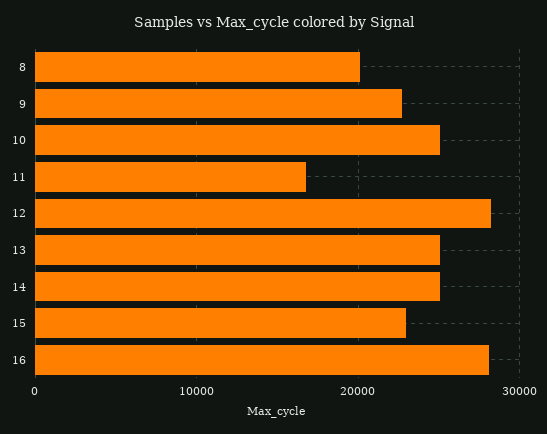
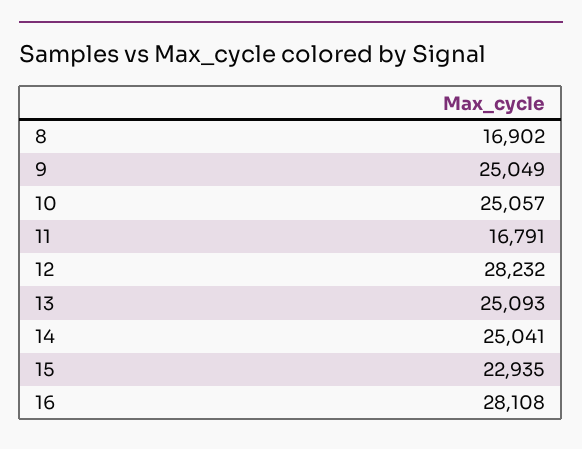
  {
-   "8": 20000,
+   "8": 16902,
-   "9": 23000,
+   "9": 25049,
    "10": 25057,
    "11": 16791,
    "12": 28232,
    "13": 25093,
    "14": 25041,
    "15": 22935,
    "16": 28108
  }

